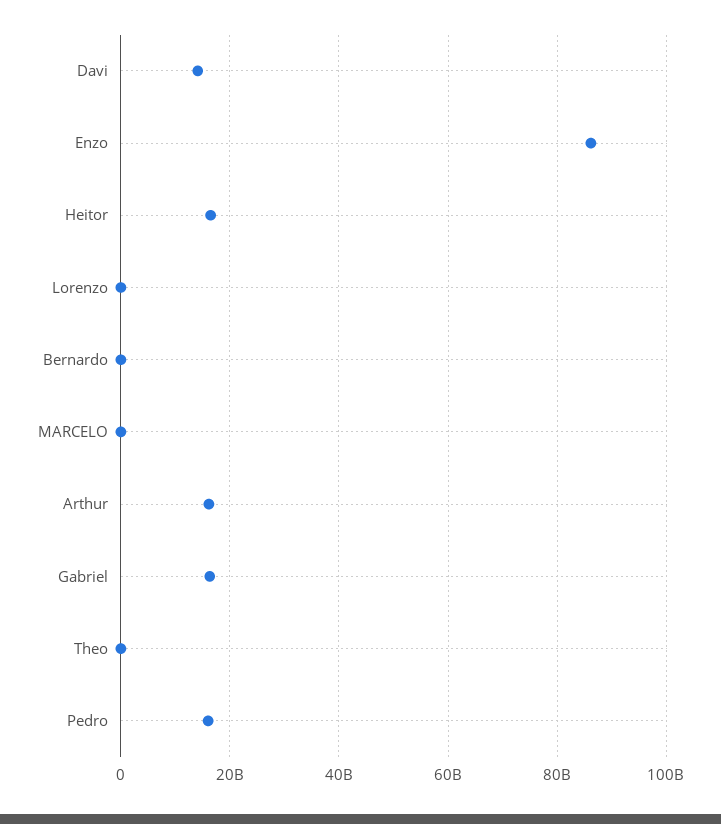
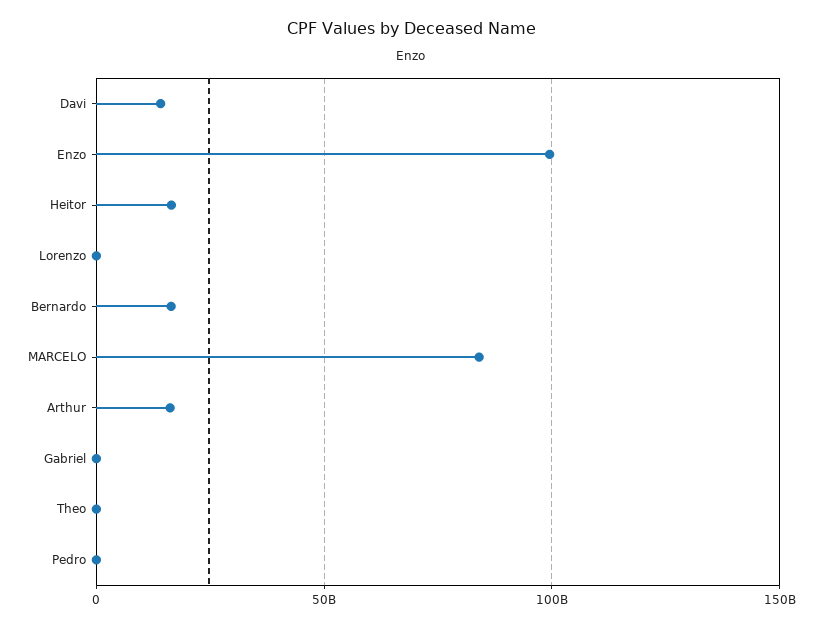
  {
    "Davi": 14000000000,
-   "Enzo": 86000000000,
+   "Enzo": 100000000000,
    "Heitor": 16000000000,
    "Lorenzo": 0,
-   "Bernardo": 0,
+   "Bernardo": 15000000000,
-   "MARCELO": 0,
+   "MARCELO": 85000000000,
    "Arthur": 16000000000,
-   "Gabriel": 16000000000,
+   "Gabriel": 0,
    "Theo": 0,
-   "Pedro": 16000000000
+   "Pedro": 0
  }

